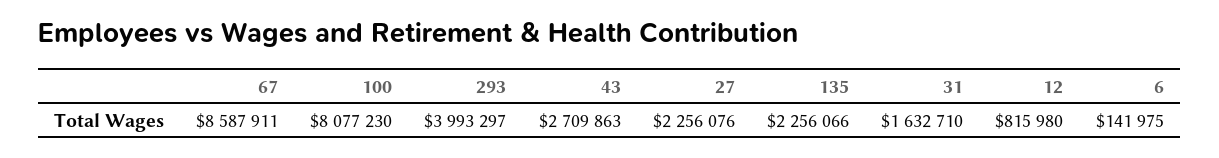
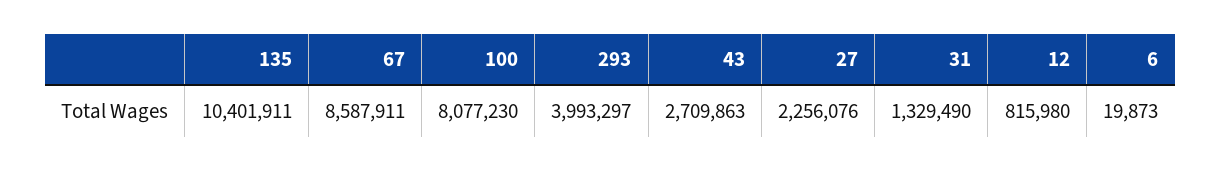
  {
    "67": 8587911,
    "100": 8077230,
    "293": 3993297,
    "43": 2709863,
    "27": 2256076,
-   "135": 2256066,
+   "135": 10401911,
-   "31": 1632710,
+   "31": 1329490,
    "12": 815980,
-   "6": 141975
+   "6": 19873
  }

